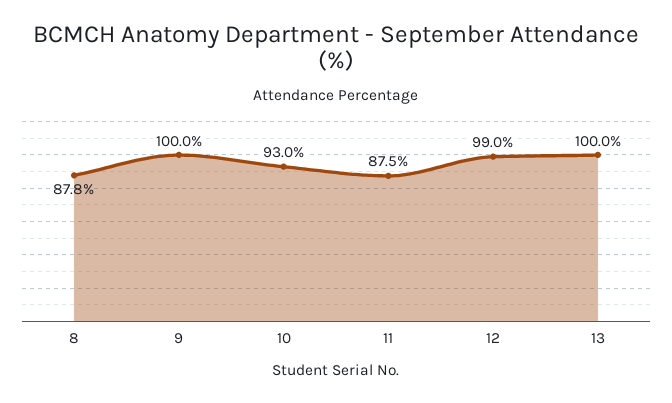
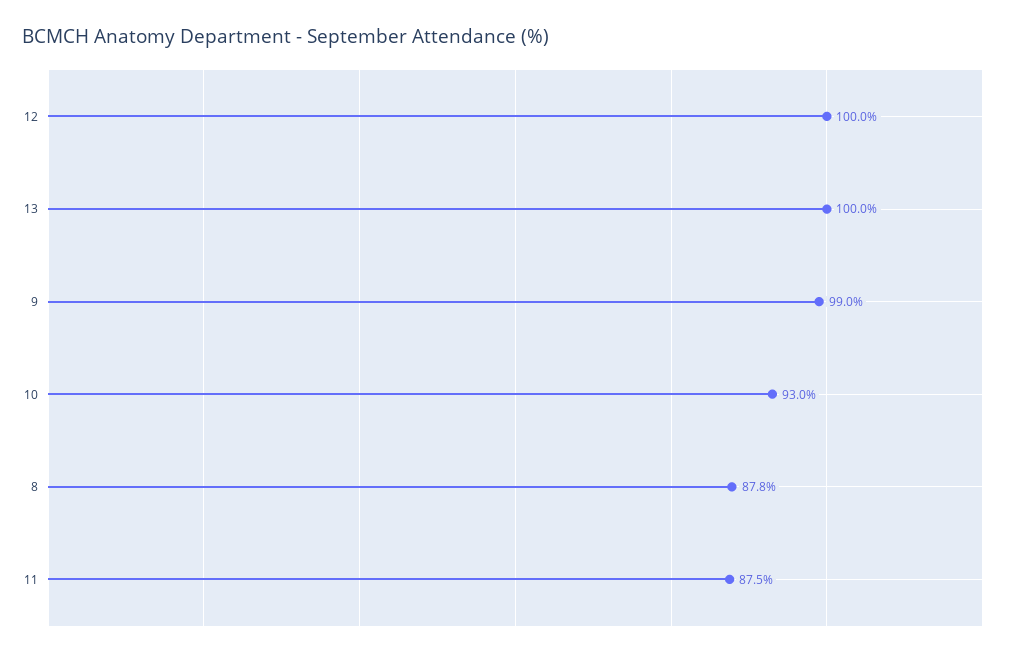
  {
    "8": 87.8,
-   "9": 100,
+   "9": 99,
    "10": 93,
    "11": 87.5,
-   "12": 99,
+   "12": 100,
    "13": 100
  }

